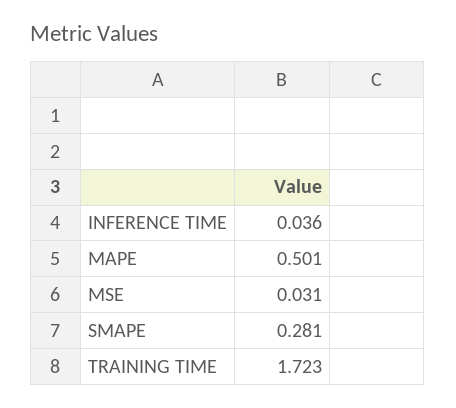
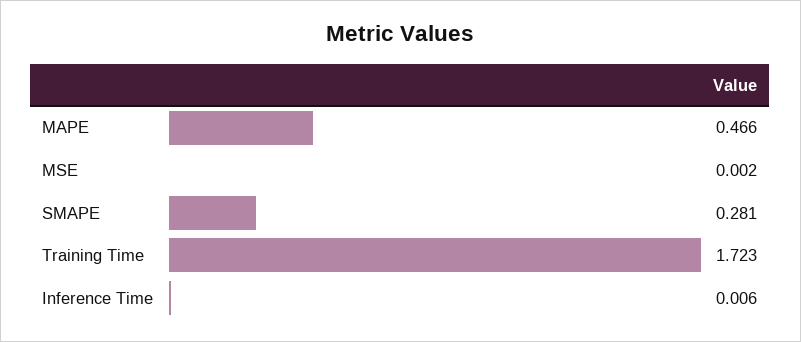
  {
-   "INFERENCE TIME": 0.036,
+   "INFERENCE TIME": 0.006,
-   "MAPE": 0.501,
+   "MAPE": 0.466,
-   "MSE": 0.031,
+   "MSE": 0.002,
    "SMAPE": 0.281,
    "TRAINING TIME": 1.723
  }

